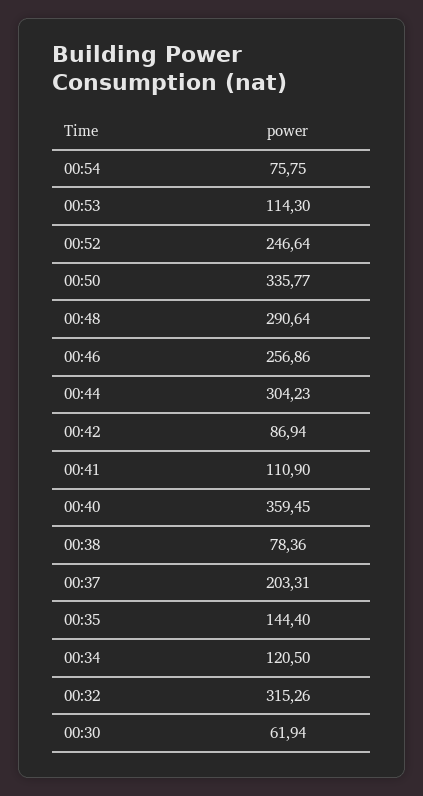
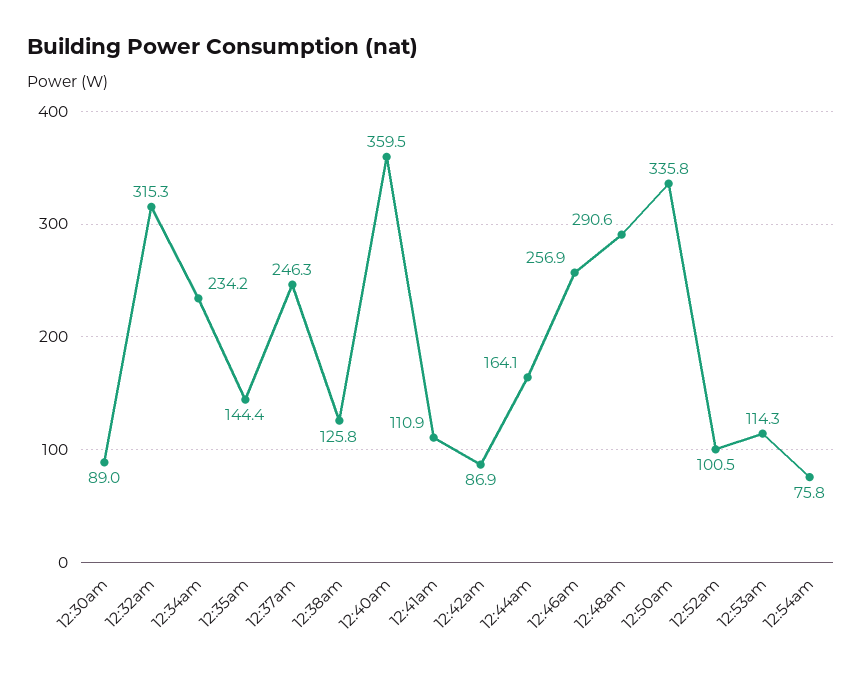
  {
    "00:54": 75.75,
    "00:53": 114.3,
-   "00:52": 246.64,
+   "00:52": 100.5,
    "00:50": 335.77,
    "00:48": 290.64,
    "00:46": 256.86,
-   "00:44": 304.23,
+   "00:44": 164.1,
    "00:42": 86.94,
    "00:41": 110.9,
    "00:40": 359.45,
-   "00:38": 78.36,
+   "00:38": 125.8,
-   "00:37": 203.31,
+   "00:37": 246.3,
    "00:35": 144.4,
-   "00:34": 120.5,
+   "00:34": 234.2,
    "00:32": 315.26,
-   "00:30": 61.94
+   "00:30": 89
  }

